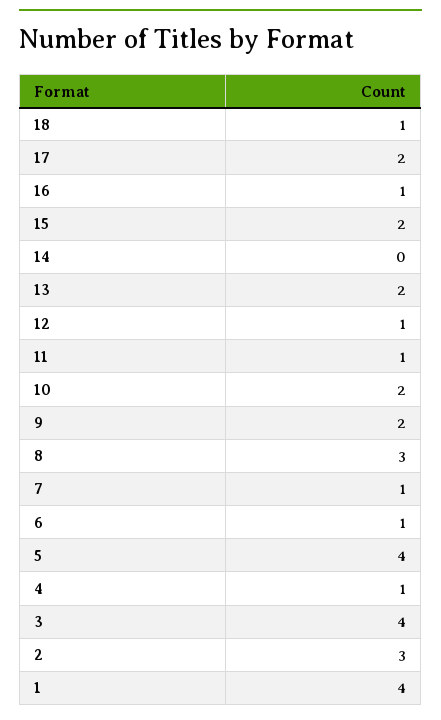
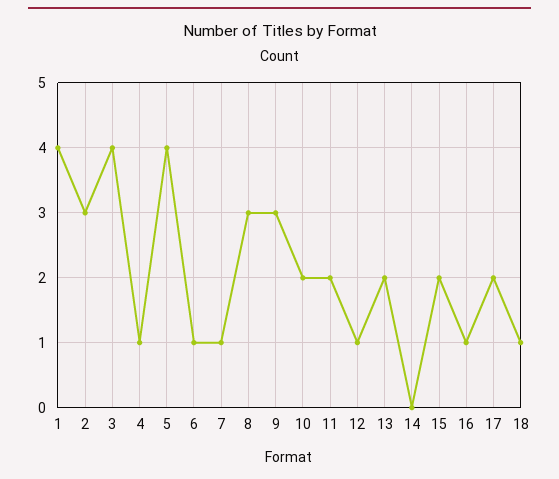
  {
    "18": 1,
    "17": 2,
    "16": 1,
    "15": 2,
    "14": 0,
    "13": 2,
    "12": 1,
-   "11": 1,
+   "11": 2,
    "10": 2,
-   "9": 2,
+   "9": 3,
    "8": 3,
    "7": 1,
    "6": 1,
    "5": 4,
    "4": 1,
    "3": 4,
    "2": 3,
    "1": 4
  }

